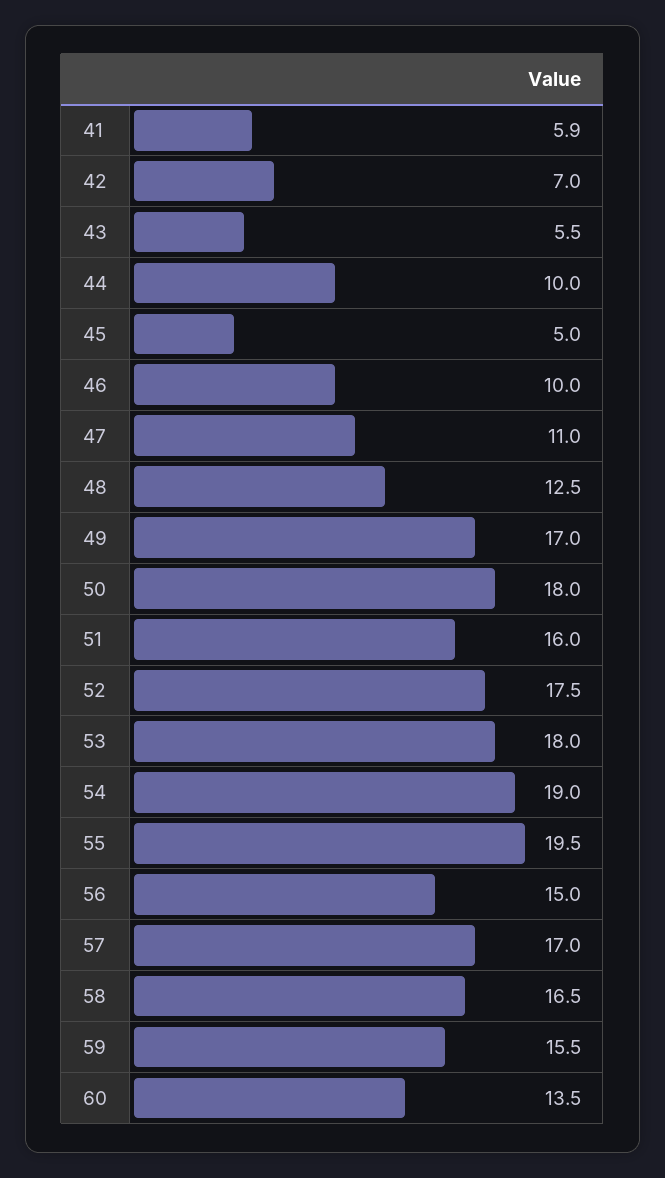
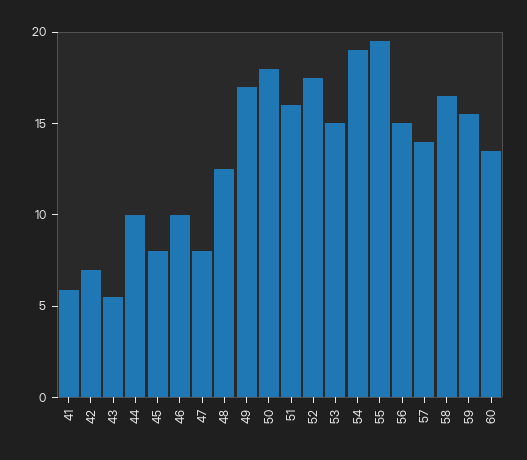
  {
    "41": 5.9,
    "42": 7,
    "43": 5.5,
    "44": 10,
-   "45": 5,
+   "45": 8,
    "46": 10,
-   "47": 11,
+   "47": 8,
    "48": 12.5,
    "49": 17,
    "50": 18,
    "51": 16,
    "52": 17.5,
-   "53": 18,
+   "53": 15,
    "54": 19,
    "55": 19.5,
    "56": 15,
-   "57": 17,
+   "57": 14,
    "58": 16.5,
    "59": 15.5,
    "60": 13.5
  }

